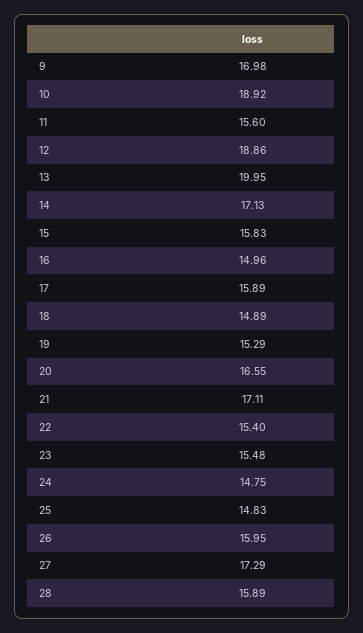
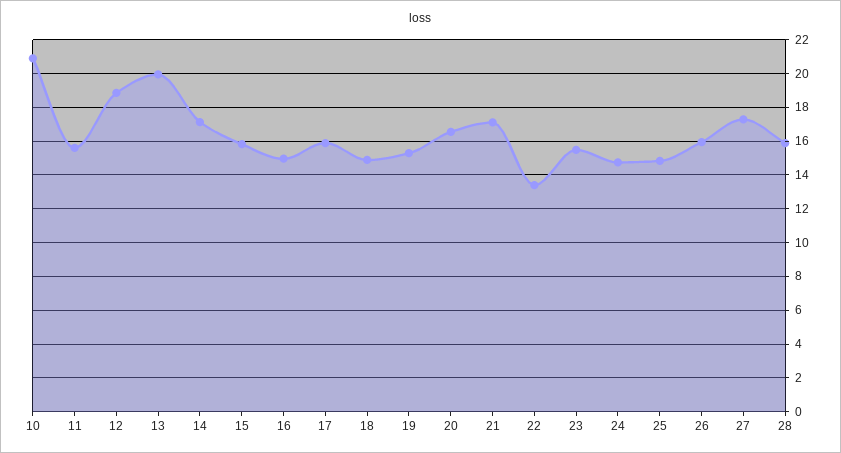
  {
-   "9": 16.98,
-   "10": 18.92,
+   "10": 21,
    "11": 15.6,
    "12": 18.86,
    "13": 19.95,
    "14": 17.13,
    "15": 15.83,
    "16": 14.96,
    "17": 15.89,
    "18": 14.89,
    "19": 15.29,
    "20": 16.55,
    "21": 17.11,
-   "22": 15.4,
+   "22": 13.5,
    "23": 15.48,
    "24": 14.75,
    "25": 14.83,
    "26": 15.95,
    "27": 17.29,
    "28": 15.89
  }

